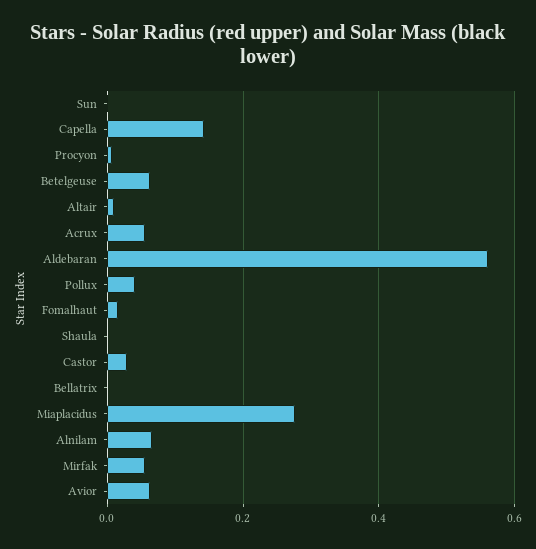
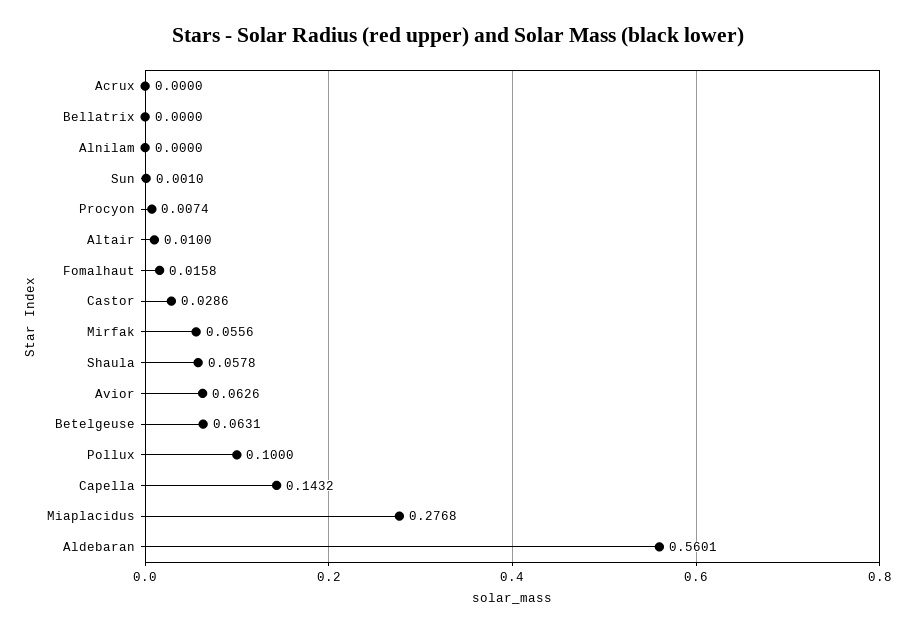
  {
    "Sun": 0.001,
    "Capella": 0.1432,
    "Procyon": 0.0074,
    "Betelgeuse": 0.0631,
    "Altair": 0.01,
-   "Acrux": 0.06,
+   "Acrux": 0,
    "Aldebaran": 0.5601,
-   "Pollux": 0.04,
+   "Pollux": 0.1,
    "Fomalhaut": 0.0158,
-   "Shaula": 0,
+   "Shaula": 0.0578,
    "Castor": 0.0286,
    "Bellatrix": 0,
    "Miaplacidus": 0.2768,
-   "Alnilam": 0.06,
+   "Alnilam": 0,
    "Mirfak": 0.0556,
    "Avior": 0.0626
  }

